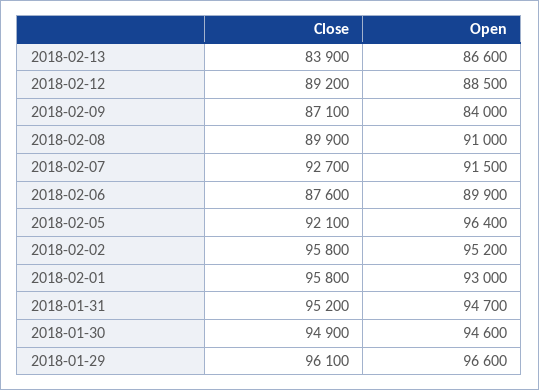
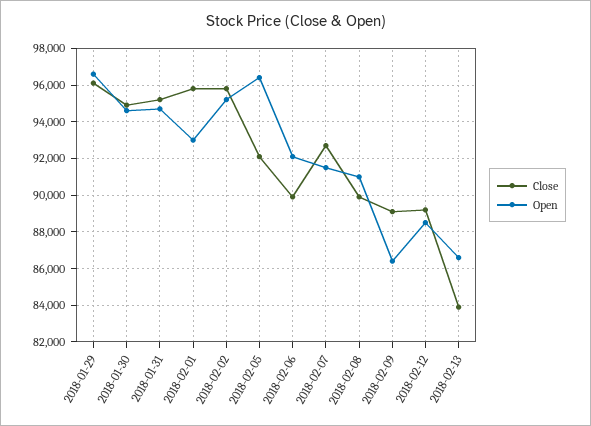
  {
    "Close": {
      "2018-02-13": 83900,
      "2018-02-12": 89200,
-     "2018-02-09": 87100,
+     "2018-02-09": 89000,
      "2018-02-08": 89900,
      "2018-02-07": 92700,
-     "2018-02-06": 87600,
+     "2018-02-06": 90000,
      "2018-02-05": 92100,
      "2018-02-02": 95800,
      "2018-02-01": 95800,
      "2018-01-31": 95200,
      "2018-01-30": 94900,
      "2018-01-29": 96100
    },
    "Open": {
      "2018-02-13": 86600,
      "2018-02-12": 88500,
-     "2018-02-09": 84000,
+     "2018-02-09": 86500,
      "2018-02-08": 91000,
      "2018-02-07": 91500,
-     "2018-02-06": 89900,
+     "2018-02-06": 92000,
      "2018-02-05": 96400,
      "2018-02-02": 95200,
      "2018-02-01": 93000,
      "2018-01-31": 94700,
      "2018-01-30": 94600,
      "2018-01-29": 96600
    }
  }

